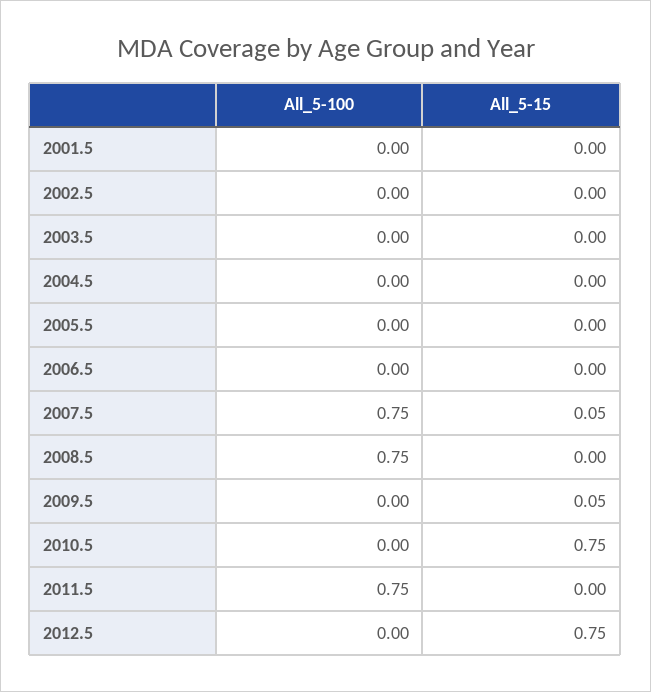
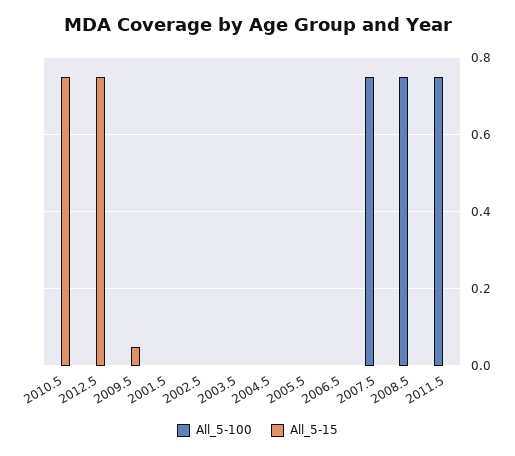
  {
    "All_5-100": {
      "2001.5": 0,
      "2002.5": 0,
      "2003.5": 0,
      "2004.5": 0,
      "2005.5": 0,
      "2006.5": 0,
      "2007.5": 0.75,
      "2008.5": 0.75,
      "2009.5": 0,
      "2010.5": 0,
      "2011.5": 0.75,
      "2012.5": 0
    },
    "All_5-15": {
      "2001.5": 0,
      "2002.5": 0,
      "2003.5": 0,
      "2004.5": 0,
      "2005.5": 0,
      "2006.5": 0,
-     "2007.5": 0.05,
+     "2007.5": 0,
      "2008.5": 0,
      "2009.5": 0.05,
      "2010.5": 0.75,
      "2011.5": 0,
      "2012.5": 0.75
    }
  }

